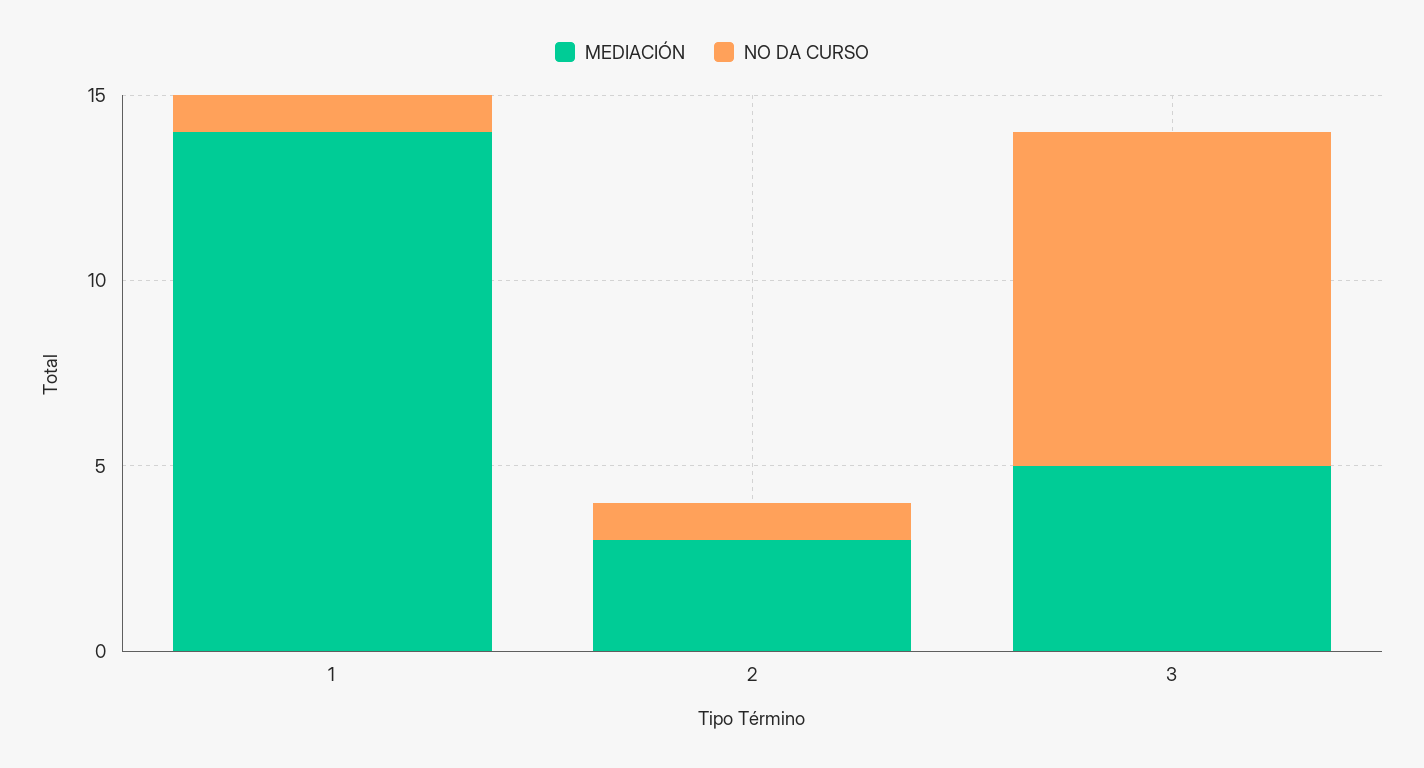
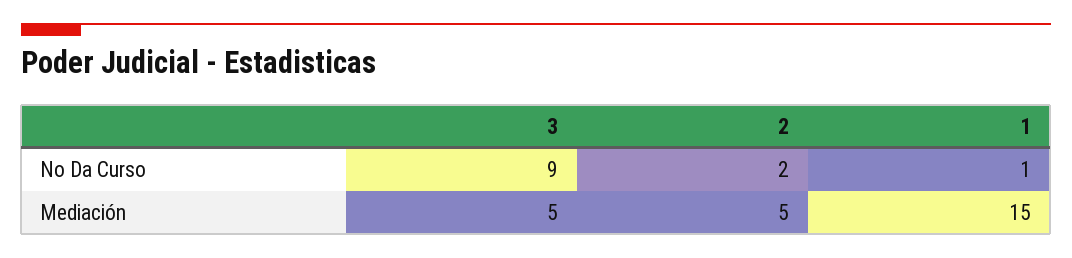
  {
    "MEDIACIÓN": {
-     "1": 14,
+     "1": 15,
-     "2": 3,
+     "2": 5,
      "3": 5
    },
    "NO DA CURSO": {
      "1": 1,
-     "2": 1,
+     "2": 2,
      "3": 9
    }
  }

